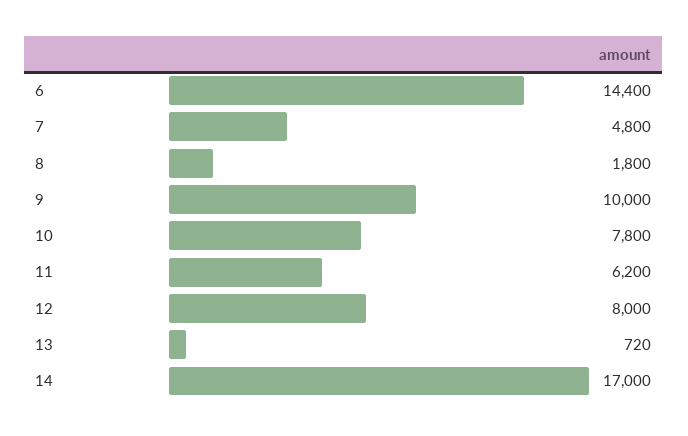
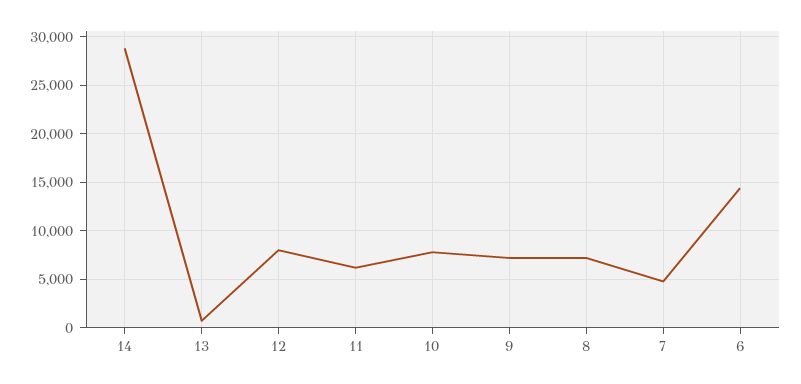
  {
    "6": 14400,
    "7": 4800,
-   "8": 1800,
+   "8": 7000,
-   "9": 10000,
+   "9": 7000,
    "10": 7800,
    "11": 6200,
    "12": 8000,
    "13": 720,
-   "14": 17000
+   "14": 29000
  }

